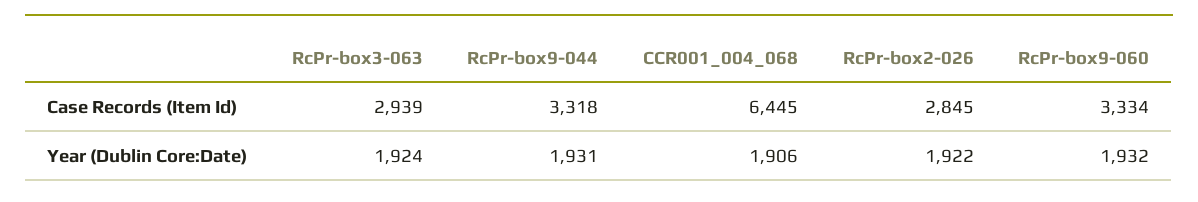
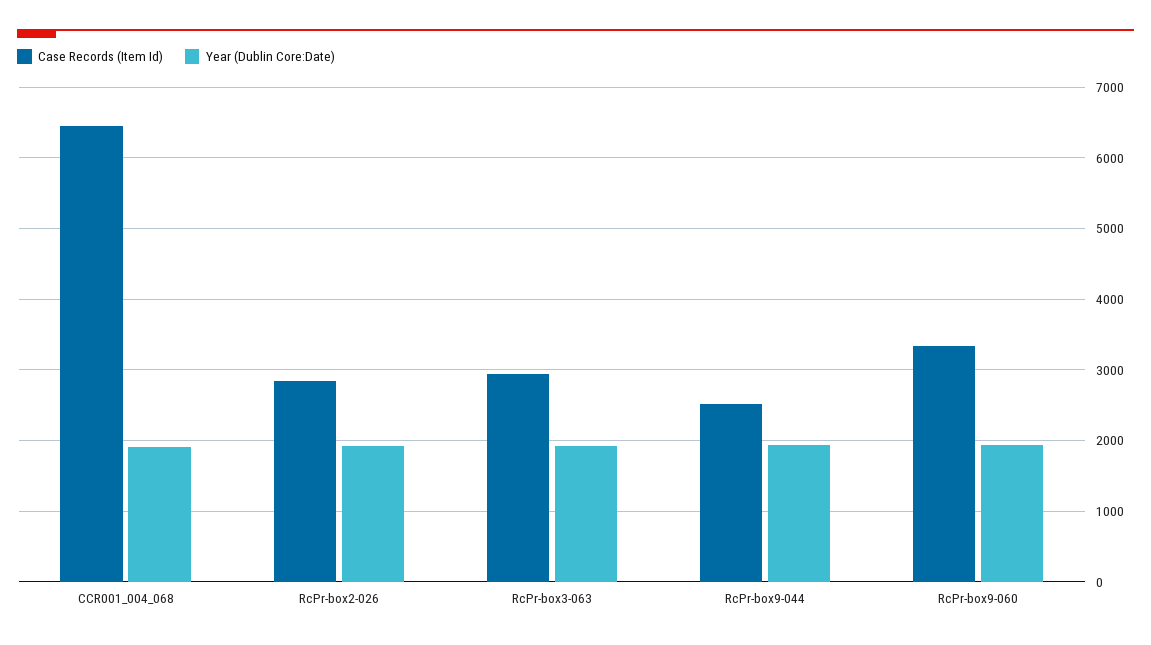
  {
    "Case Records (Item Id)": {
      "RcPr-box3-063": 2939,
-     "RcPr-box9-044": 3318,
+     "RcPr-box9-044": 2500,
      "CCR001_004_068": 6445,
      "RcPr-box2-026": 2845,
      "RcPr-box9-060": 3334
    },
    "Year (Dublin Core:Date)": {
      "RcPr-box3-063": 1924,
      "RcPr-box9-044": 1931,
      "CCR001_004_068": 1906,
      "RcPr-box2-026": 1922,
      "RcPr-box9-060": 1932
    }
  }

